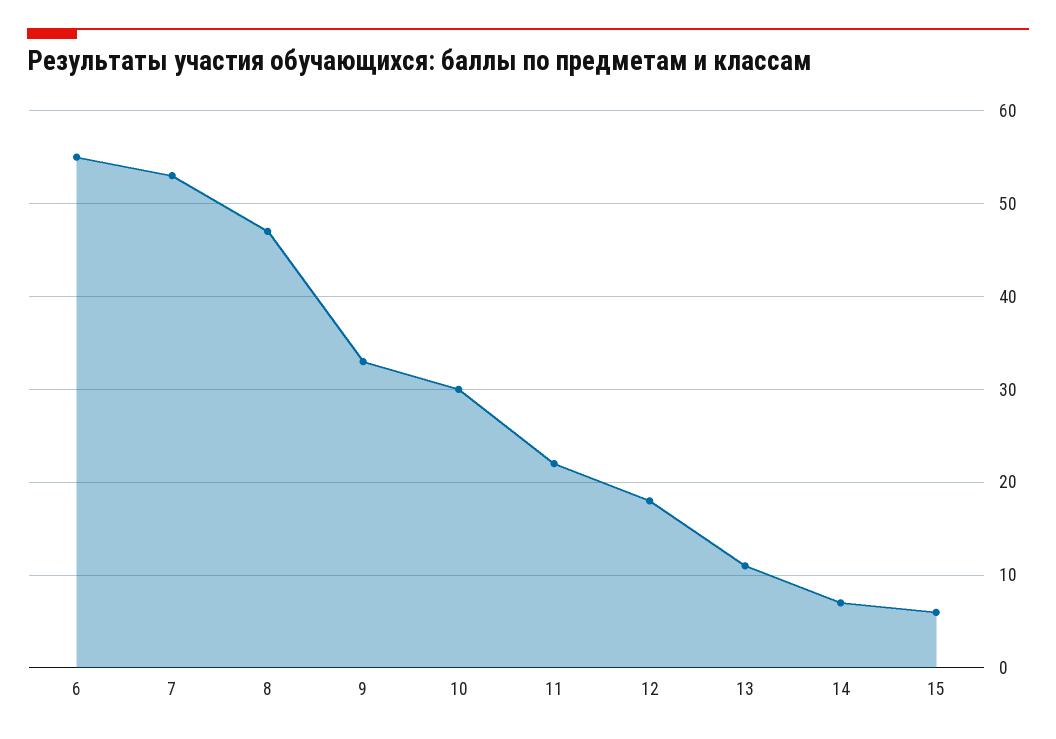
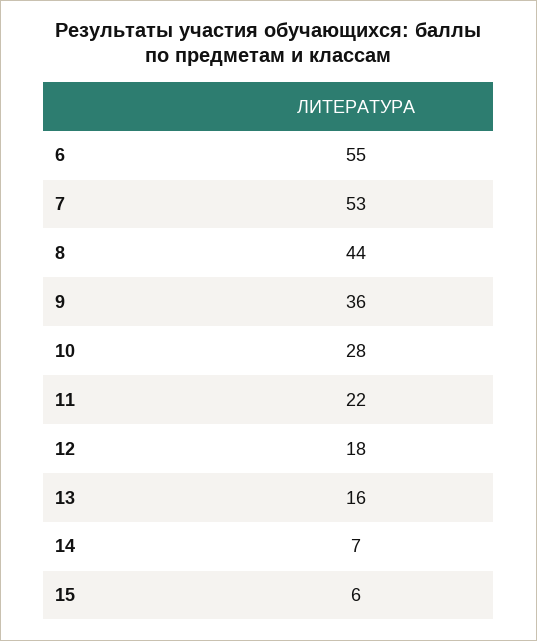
  {
    "6": 55,
    "7": 53,
-   "8": 47,
+   "8": 44,
-   "9": 33,
+   "9": 36,
-   "10": 30,
+   "10": 28,
    "11": 22,
    "12": 18,
-   "13": 11,
+   "13": 16,
    "14": 7,
    "15": 6
  }

